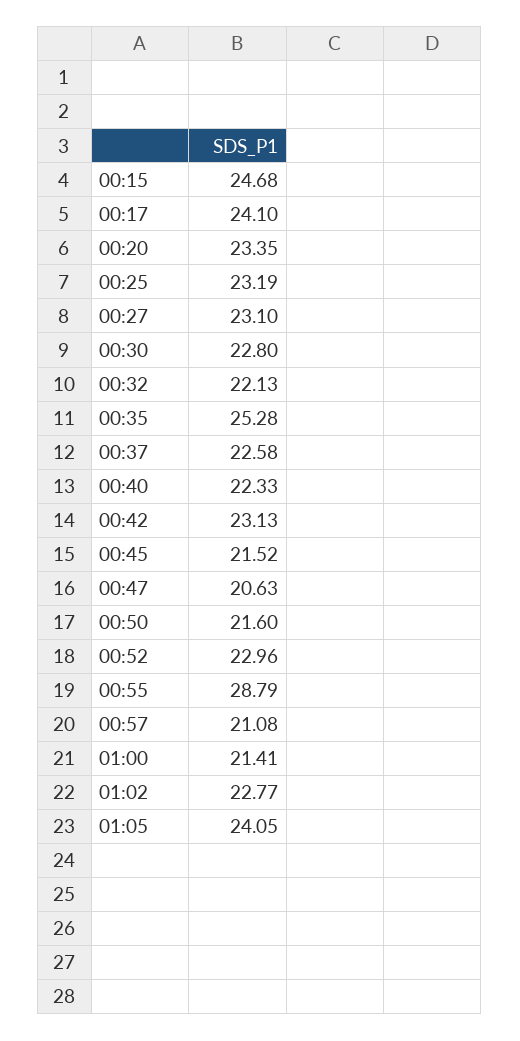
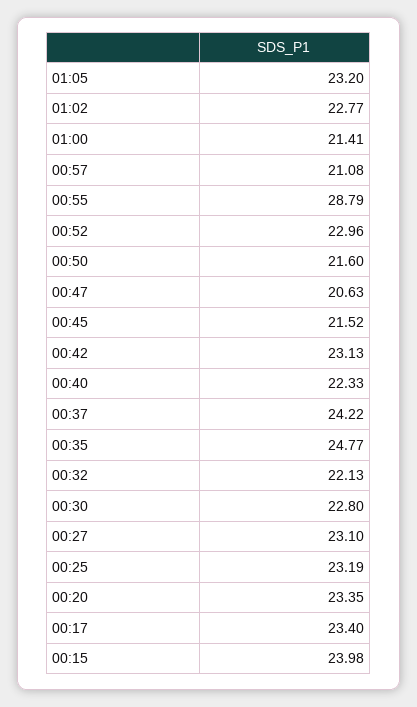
  {
-   "00:15": 24.68,
+   "00:15": 23.98,
-   "00:17": 24.1,
+   "00:17": 23.4,
    "00:20": 23.35,
    "00:25": 23.19,
    "00:27": 23.1,
    "00:30": 22.8,
    "00:32": 22.13,
-   "00:35": 25.28,
+   "00:35": 24.77,
-   "00:37": 22.58,
+   "00:37": 24.22,
    "00:40": 22.33,
    "00:42": 23.13,
    "00:45": 21.52,
    "00:47": 20.63,
    "00:50": 21.6,
    "00:52": 22.96,
    "00:55": 28.79,
    "00:57": 21.08,
    "01:00": 21.41,
    "01:02": 22.77,
-   "01:05": 24.05
+   "01:05": 23.2
  }

